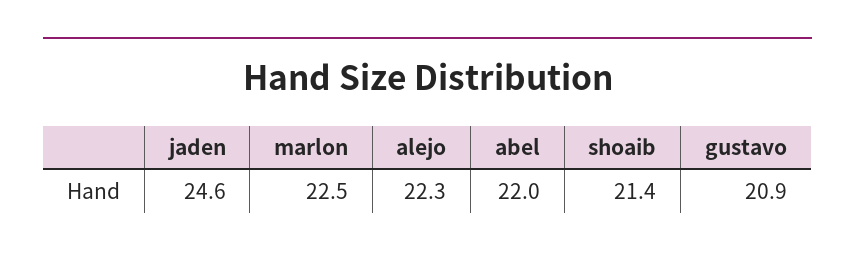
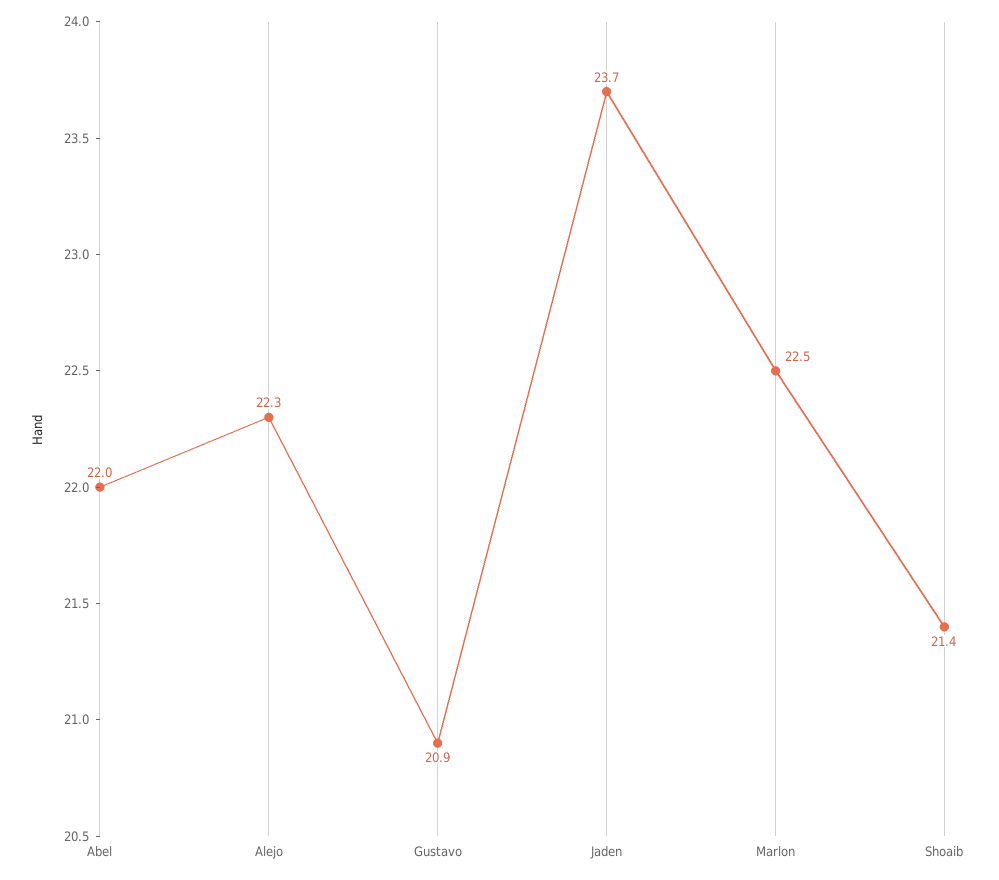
  {
-   "jaden": 24.6,
+   "jaden": 23.7,
    "marlon": 22.5,
    "alejo": 22.3,
    "abel": 22,
    "shoaib": 21.4,
    "gustavo": 20.9
  }

